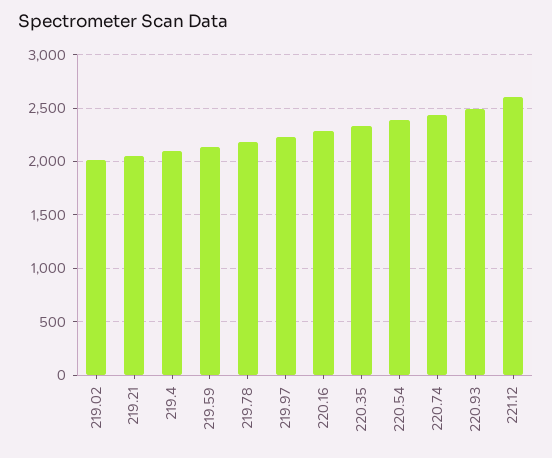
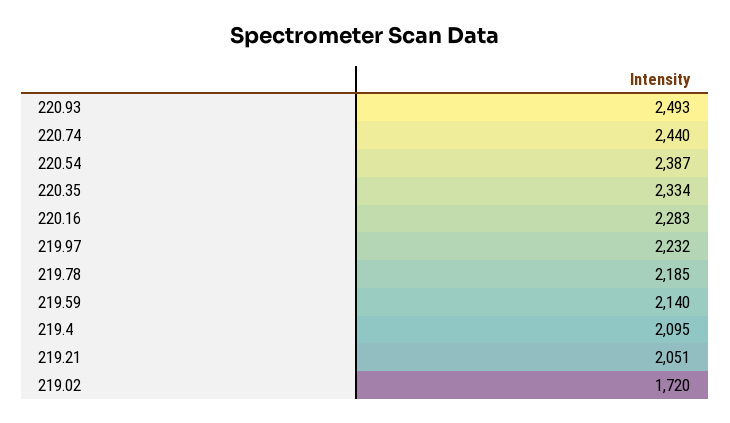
  {
-   "219.02": 2000,
+   "219.02": 1720,
    "219.21": 2051,
    "219.4": 2095,
    "219.59": 2140,
    "219.78": 2185,
    "219.97": 2232,
    "220.16": 2283,
    "220.35": 2334,
    "220.54": 2387,
    "220.74": 2440,
-   "220.93": 2493,
+   "220.93": 2493
-   "221.12": 2600
  }

